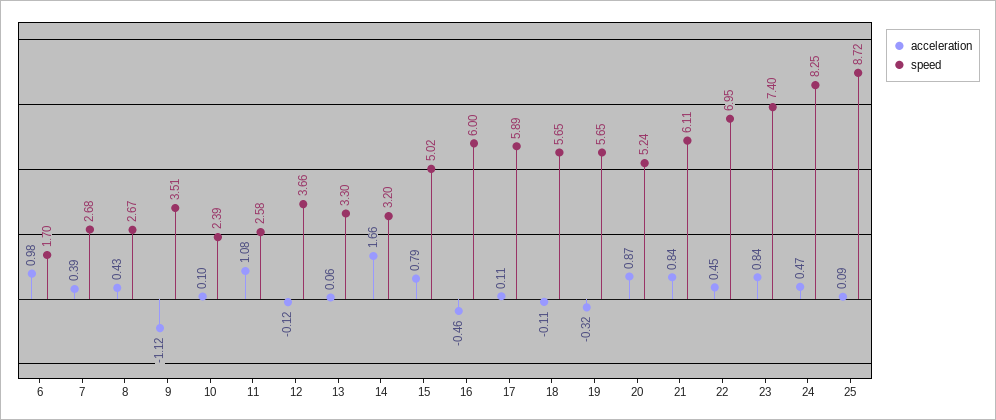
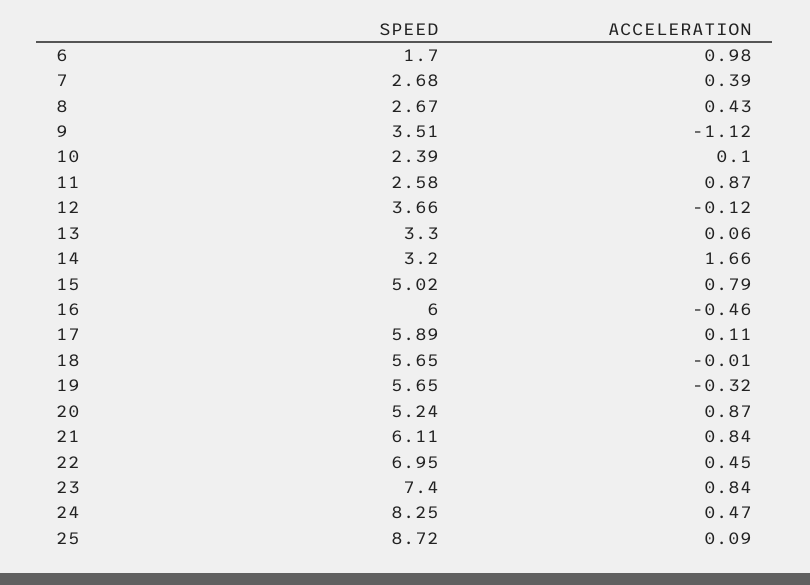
  {
    "acceleration": {
      "6": 0.98,
      "7": 0.39,
      "8": 0.43,
      "9": -1.12,
      "10": 0.1,
-     "11": 1.08,
+     "11": 0.87,
      "12": -0.12,
      "13": 0.06,
      "14": 1.66,
      "15": 0.79,
      "16": -0.46,
      "17": 0.11,
-     "18": -0.11,
+     "18": -0.01,
      "19": -0.32,
      "20": 0.87,
      "21": 0.84,
      "22": 0.45,
      "23": 0.84,
      "24": 0.47,
      "25": 0.09
    },
    "speed": {
      "6": 1.7,
      "7": 2.68,
      "8": 2.67,
      "9": 3.51,
      "10": 2.39,
      "11": 2.58,
      "12": 3.66,
      "13": 3.3,
      "14": 3.2,
      "15": 5.02,
      "16": 6,
      "17": 5.89,
      "18": 5.65,
      "19": 5.65,
      "20": 5.24,
      "21": 6.11,
      "22": 6.95,
      "23": 7.4,
      "24": 8.25,
      "25": 8.72
    }
  }

